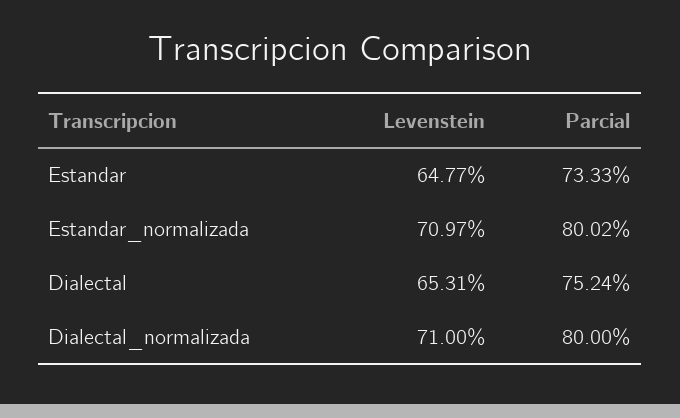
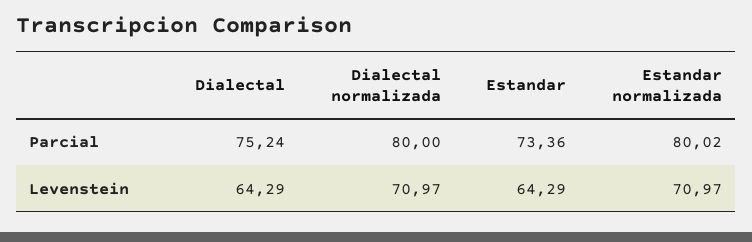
  {
    "Levenstein": {
-     "Estandar": 64.77,
+     "Estandar": 64.29,
      "Estandar_normalizada": 70.97,
-     "Dialectal": 65.31,
+     "Dialectal": 64.29,
-     "Dialectal_normalizada": 71
+     "Dialectal_normalizada": 70.97
    },
    "Parcial": {
-     "Estandar": 73.33,
+     "Estandar": 73.36,
      "Estandar_normalizada": 80.02,
      "Dialectal": 75.24,
      "Dialectal_normalizada": 80
    }
  }

